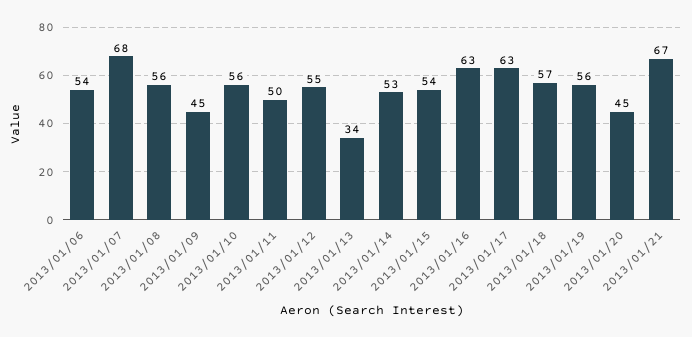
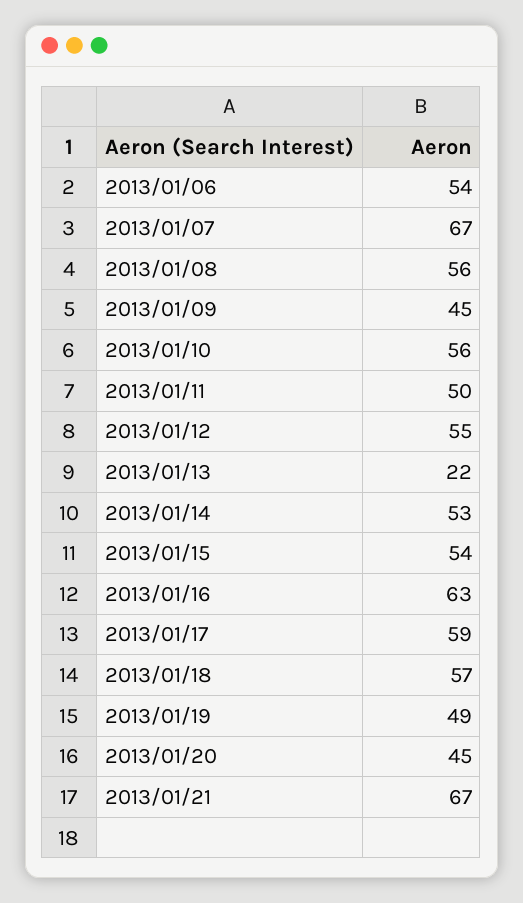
  {
    "2013/01/06": 54,
-   "2013/01/07": 68,
+   "2013/01/07": 67,
    "2013/01/08": 56,
    "2013/01/09": 45,
    "2013/01/10": 56,
    "2013/01/11": 50,
    "2013/01/12": 55,
-   "2013/01/13": 34,
+   "2013/01/13": 22,
    "2013/01/14": 53,
    "2013/01/15": 54,
    "2013/01/16": 63,
-   "2013/01/17": 63,
+   "2013/01/17": 59,
    "2013/01/18": 57,
-   "2013/01/19": 56,
+   "2013/01/19": 49,
    "2013/01/20": 45,
    "2013/01/21": 67
  }

